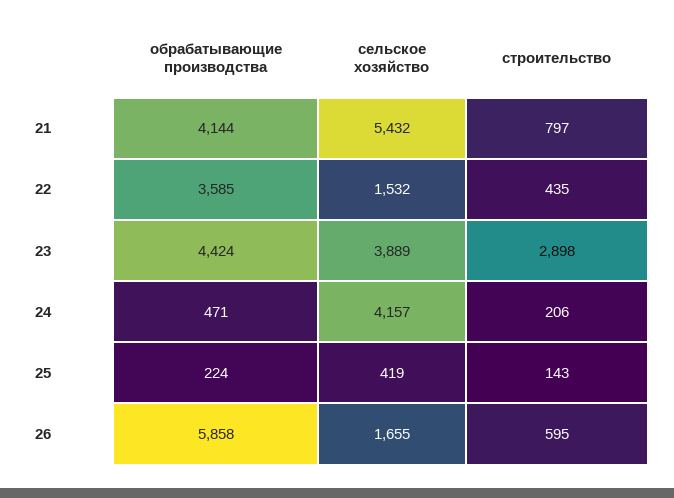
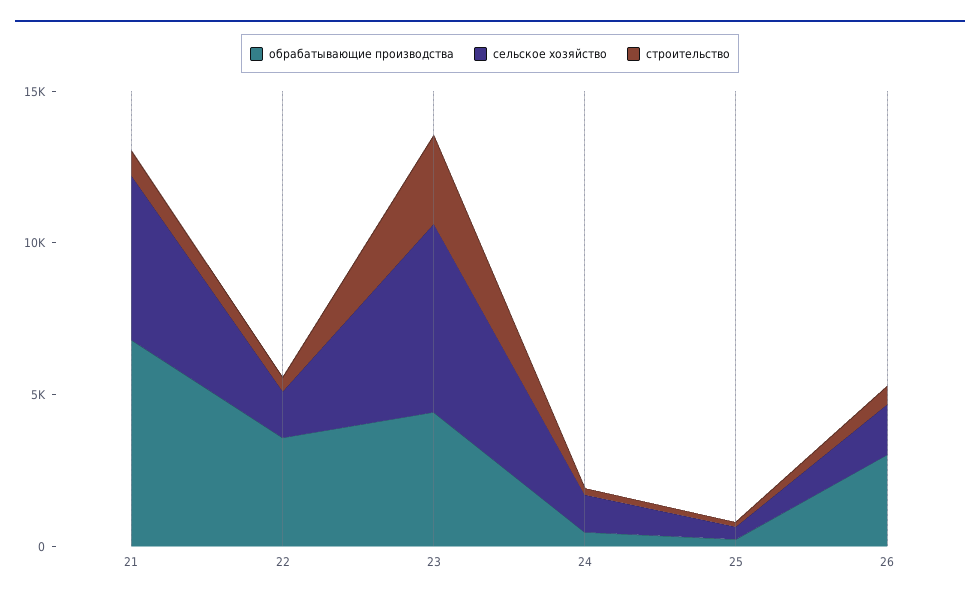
  {
    "обрабатывающие производства": {
-     "21": 4144,
+     "21": 7000,
      "22": 3585,
      "23": 4424,
      "24": 471,
      "25": 224,
-     "26": 5858
+     "26": 3000
    },
    "сельское хозяйство": {
      "21": 5432,
      "22": 1532,
-     "23": 3889,
+     "23": 6000,
-     "24": 4157,
+     "24": 1000,
      "25": 419,
      "26": 1655
    },
    "строительство": {
      "21": 797,
      "22": 435,
      "23": 2898,
      "24": 206,
      "25": 143,
      "26": 595
    }
  }

